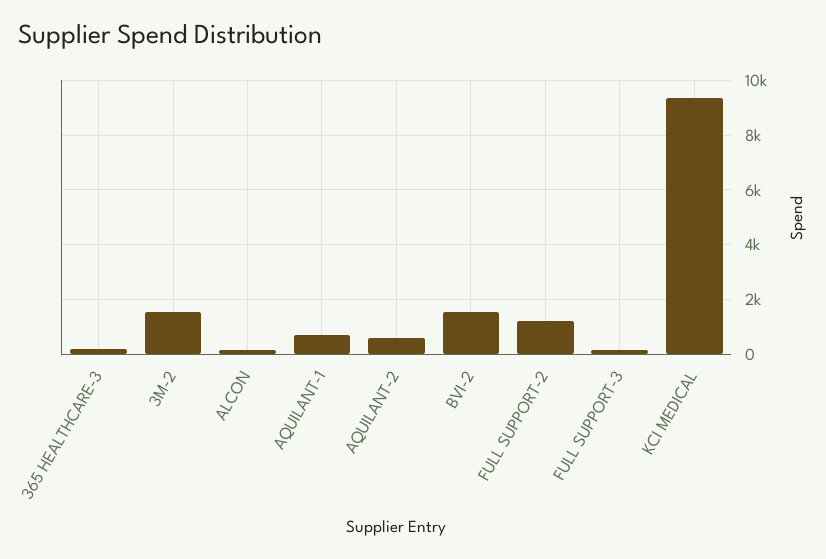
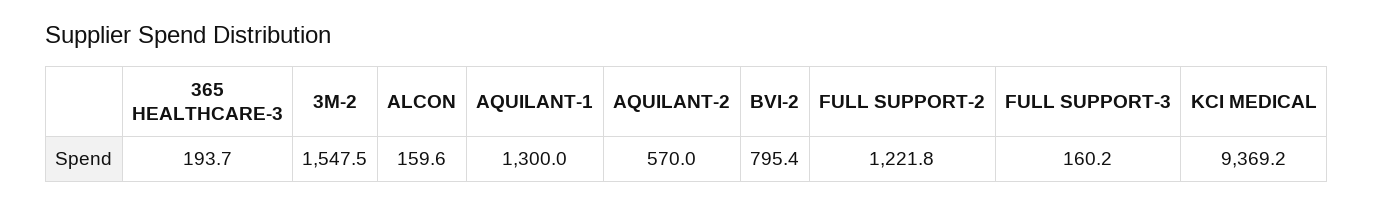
  {
    "365 HEALTHCARE-3": 193.7,
    "3M-2": 1547.5,
    "ALCON": 159.6,
-   "AQUILANT-1": 750,
+   "AQUILANT-1": 1300,
    "AQUILANT-2": 570,
-   "BVI-2": 1500,
+   "BVI-2": 795.4,
    "FULL SUPPORT-2": 1221.8,
    "FULL SUPPORT-3": 160.2,
    "KCI MEDICAL": 9369.2
  }

